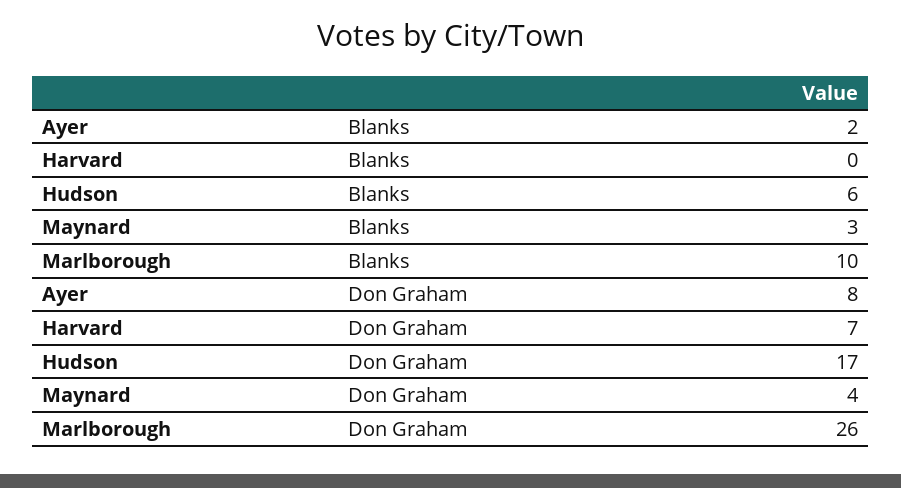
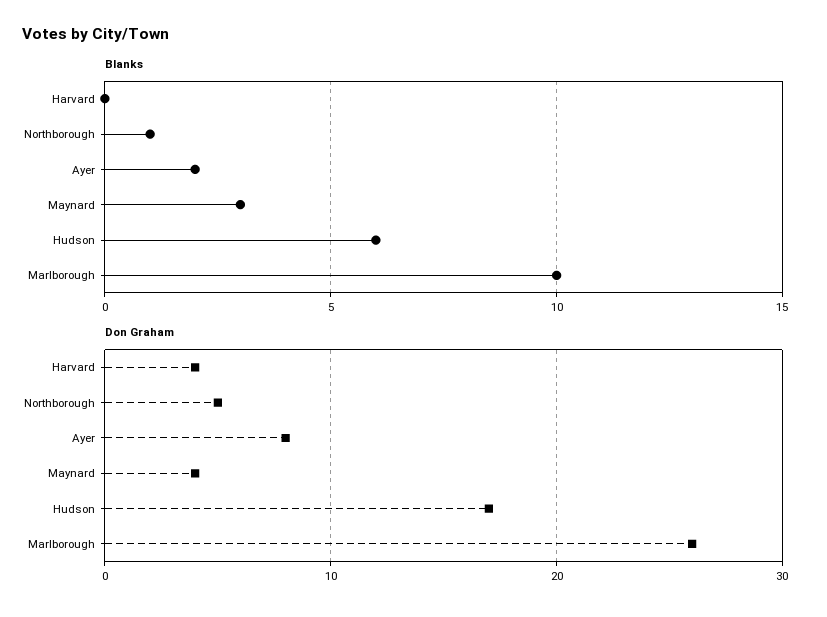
  {
    "Blanks": {
      "Ayer": 2,
      "Harvard": 0,
      "Hudson": 6,
      "Maynard": 3,
-     "Marlborough": 10
+     "Marlborough": 10,
+     "Northborough": 1
    },
    "Don Graham": {
      "Ayer": 8,
-     "Harvard": 7,
+     "Harvard": 4,
      "Hudson": 17,
      "Maynard": 4,
-     "Marlborough": 26
+     "Marlborough": 26,
+     "Northborough": 5
    }
  }

